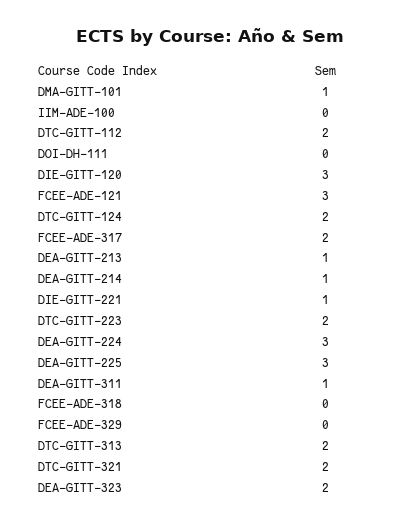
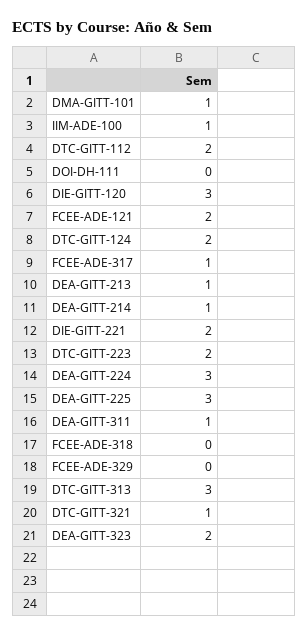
  {
    "DMA-GITT-101": 1,
-   "IIM-ADE-100": 0,
+   "IIM-ADE-100": 1,
    "DTC-GITT-112": 2,
    "DOI-DH-111": 0,
    "DIE-GITT-120": 3,
-   "FCEE-ADE-121": 3,
+   "FCEE-ADE-121": 2,
    "DTC-GITT-124": 2,
-   "FCEE-ADE-317": 2,
+   "FCEE-ADE-317": 1,
    "DEA-GITT-213": 1,
    "DEA-GITT-214": 1,
-   "DIE-GITT-221": 1,
+   "DIE-GITT-221": 2,
    "DTC-GITT-223": 2,
    "DEA-GITT-224": 3,
    "DEA-GITT-225": 3,
    "DEA-GITT-311": 1,
    "FCEE-ADE-318": 0,
    "FCEE-ADE-329": 0,
-   "DTC-GITT-313": 2,
+   "DTC-GITT-313": 3,
-   "DTC-GITT-321": 2,
+   "DTC-GITT-321": 1,
    "DEA-GITT-323": 2
  }

